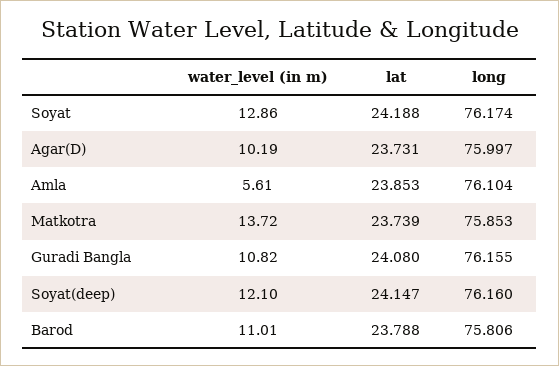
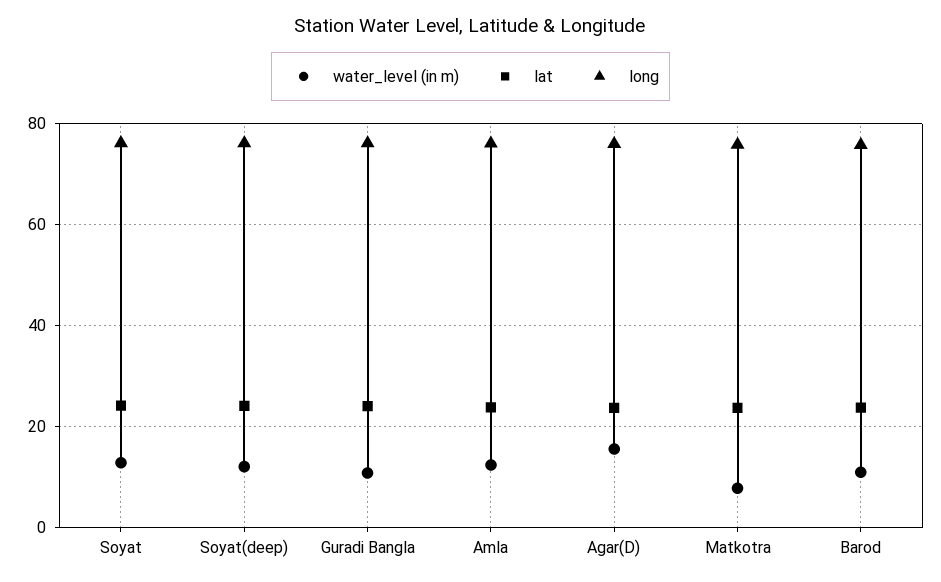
  {
    "water_level (in m)": {
      "Soyat": 12.86,
-     "Agar(D)": 10.19,
+     "Agar(D)": 16,
-     "Amla": 5.61,
+     "Amla": 12,
-     "Matkotra": 13.72,
+     "Matkotra": 8,
      "Guradi Bangla": 10.82,
      "Soyat(deep)": 12.1,
      "Barod": 11.01
    },
    "lat": {
      "Soyat": 24.188,
      "Agar(D)": 23.731,
      "Amla": 23.853,
      "Matkotra": 23.739,
      "Guradi Bangla": 24.08,
      "Soyat(deep)": 24.147,
      "Barod": 23.788
    },
    "long": {
      "Soyat": 76.174,
      "Agar(D)": 75.997,
      "Amla": 76.104,
      "Matkotra": 75.853,
      "Guradi Bangla": 76.155,
      "Soyat(deep)": 76.16,
      "Barod": 75.806
    }
  }

